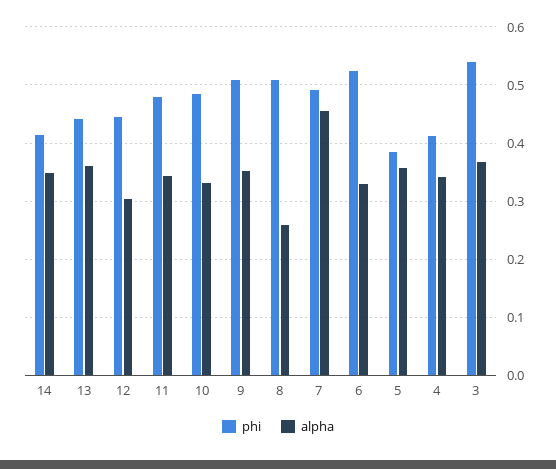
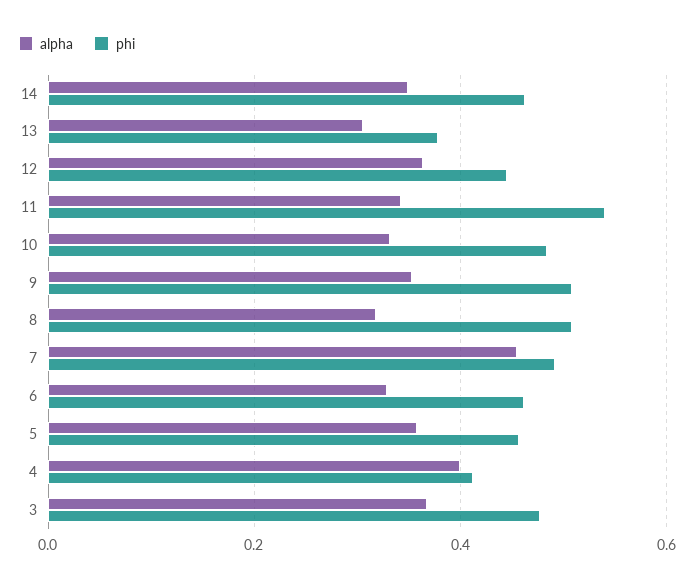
  {
    "phi": {
-     "14": 0.42,
+     "14": 0.46,
-     "13": 0.44,
+     "13": 0.38,
      "12": 0.44,
-     "11": 0.48,
+     "11": 0.54,
      "10": 0.48,
      "9": 0.5,
      "8": 0.5,
      "7": 0.5,
-     "6": 0.52,
+     "6": 0.46,
-     "5": 0.38,
+     "5": 0.46,
      "4": 0.42,
-     "3": 0.54
+     "3": 0.48
    },
    "alpha": {
      "14": 0.34,
-     "13": 0.36,
+     "13": 0.3,
-     "12": 0.3,
+     "12": 0.36,
      "11": 0.34,
      "10": 0.34,
      "9": 0.36,
-     "8": 0.26,
+     "8": 0.32,
      "7": 0.46,
      "6": 0.32,
      "5": 0.36,
-     "4": 0.34,
+     "4": 0.4,
      "3": 0.36
    }
  }

